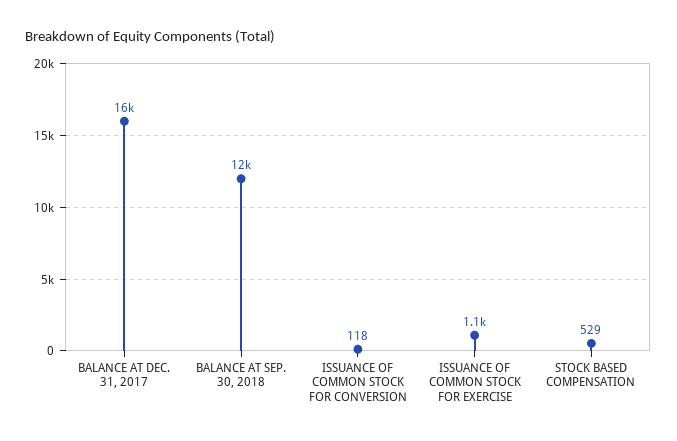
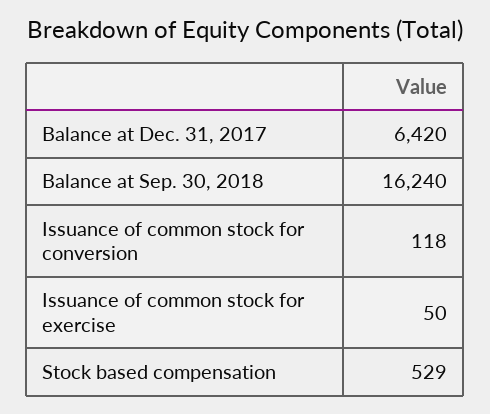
  {
-   "BALANCE AT DEC. 31, 2017": 16000,
+   "BALANCE AT DEC. 31, 2017": 6420,
-   "BALANCE AT SEP. 30, 2018": 12000,
+   "BALANCE AT SEP. 30, 2018": 16240,
    "ISSUANCE OF COMMON STOCK FOR CONVERSION": 118,
-   "ISSUANCE OF COMMON STOCK FOR EXERCISE": 1100,
+   "ISSUANCE OF COMMON STOCK FOR EXERCISE": 50,
    "STOCK BASED COMPENSATION": 529
  }

